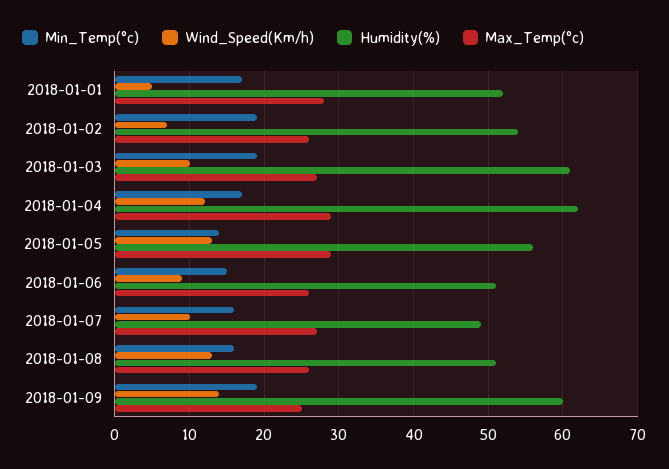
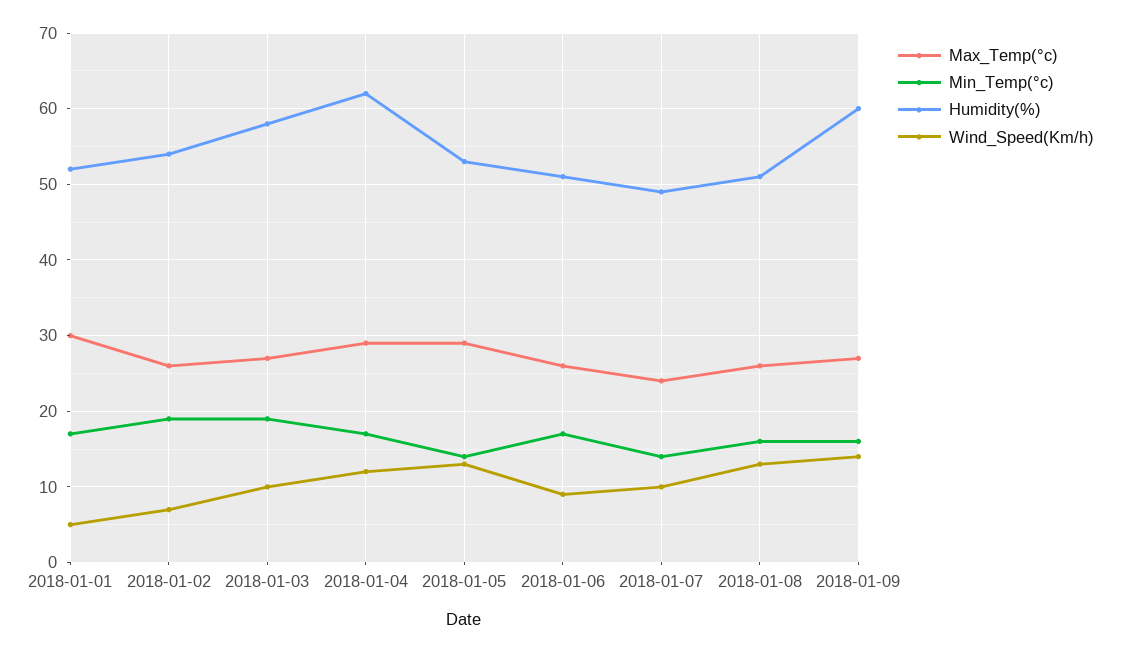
  {
    "Min_Temp(°c)": {
      "2018-01-01": 17,
      "2018-01-02": 19,
      "2018-01-03": 19,
      "2018-01-04": 17,
      "2018-01-05": 14,
-     "2018-01-06": 15,
+     "2018-01-06": 17,
-     "2018-01-07": 16,
+     "2018-01-07": 14,
      "2018-01-08": 16,
-     "2018-01-09": 19
+     "2018-01-09": 16
    },
    "Wind_Speed(Km/h)": {
      "2018-01-01": 5,
      "2018-01-02": 7,
      "2018-01-03": 10,
      "2018-01-04": 12,
      "2018-01-05": 13,
      "2018-01-06": 9,
      "2018-01-07": 10,
      "2018-01-08": 13,
      "2018-01-09": 14
    },
    "Humidity(%)": {
      "2018-01-01": 52,
      "2018-01-02": 54,
-     "2018-01-03": 61,
+     "2018-01-03": 58,
      "2018-01-04": 62,
-     "2018-01-05": 56,
+     "2018-01-05": 53,
      "2018-01-06": 51,
      "2018-01-07": 49,
      "2018-01-08": 51,
      "2018-01-09": 60
    },
    "Max_Temp(°c)": {
-     "2018-01-01": 28,
+     "2018-01-01": 30,
      "2018-01-02": 26,
      "2018-01-03": 27,
      "2018-01-04": 29,
      "2018-01-05": 29,
      "2018-01-06": 26,
-     "2018-01-07": 27,
+     "2018-01-07": 24,
      "2018-01-08": 26,
-     "2018-01-09": 25
+     "2018-01-09": 27
    }
  }

